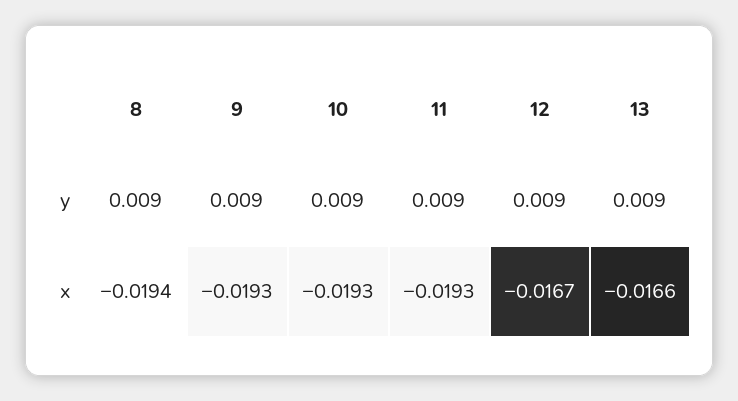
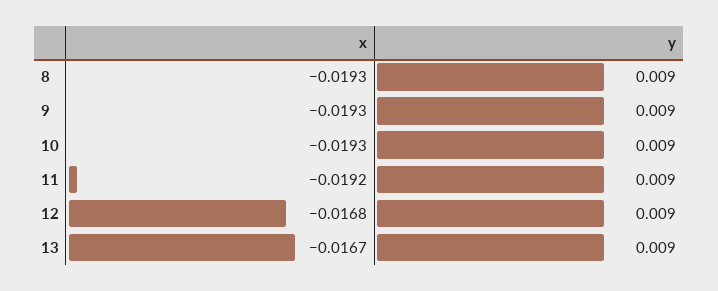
  {
    "8": {
      "y": 0.009,
-     "x": -0.0194
+     "x": -0.0193
    },
    "9": {
      "y": 0.009,
      "x": -0.0193
    },
    "10": {
      "y": 0.009,
      "x": -0.0193
    },
    "11": {
      "y": 0.009,
-     "x": -0.0193
+     "x": -0.0192
    },
    "12": {
      "y": 0.009,
-     "x": -0.0167
+     "x": -0.0168
    },
    "13": {
      "y": 0.009,
-     "x": -0.0166
+     "x": -0.0167
    }
  }

